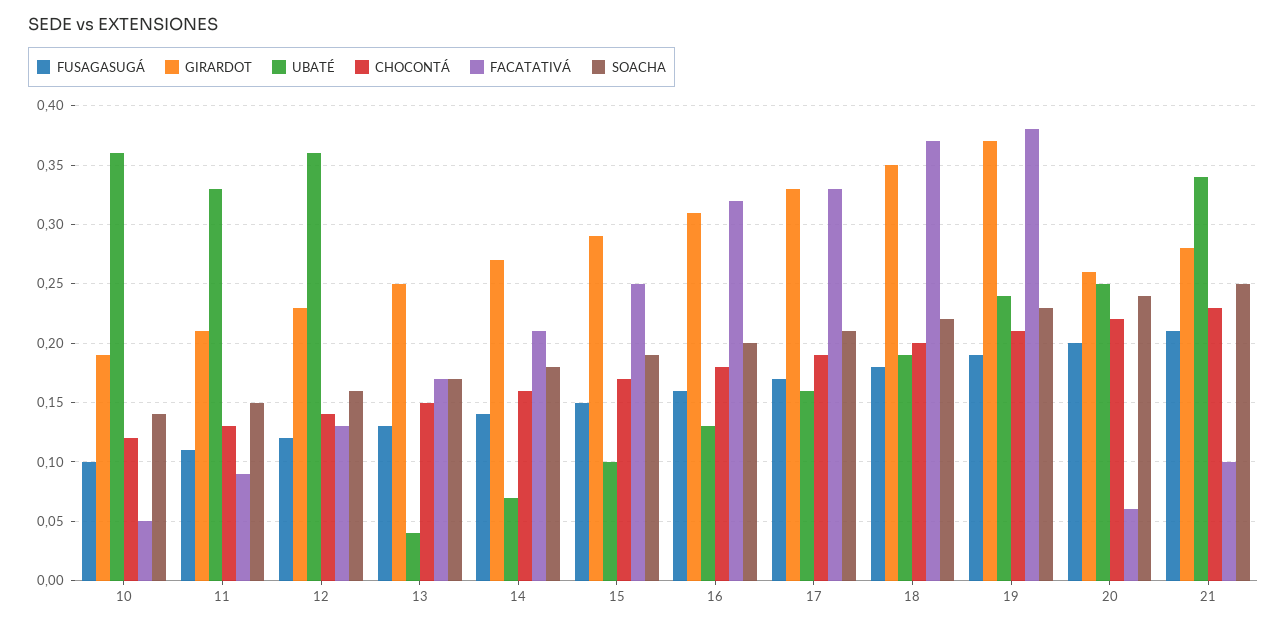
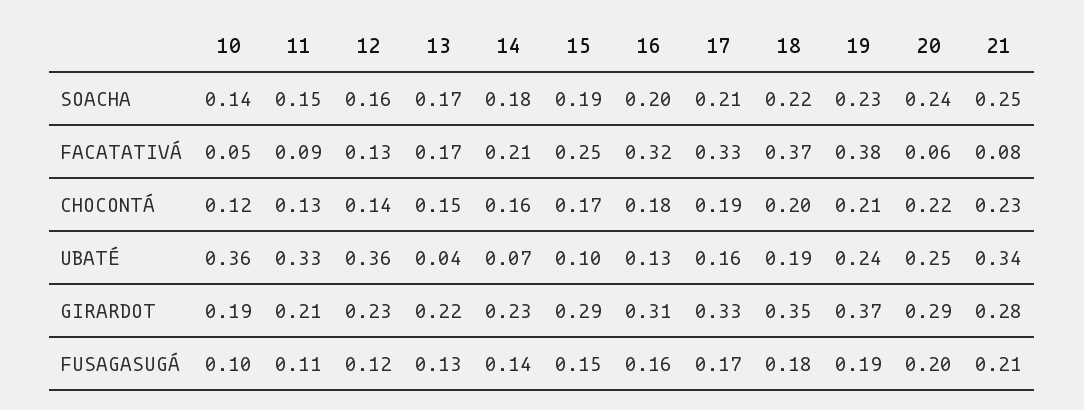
  {
    "FUSAGASUGÁ": {
      "10": 0.1,
      "11": 0.11,
      "12": 0.12,
      "13": 0.13,
      "14": 0.14,
      "15": 0.15,
      "16": 0.16,
      "17": 0.17,
      "18": 0.18,
      "19": 0.19,
      "20": 0.2,
      "21": 0.21
    },
    "GIRARDOT": {
      "10": 0.19,
      "11": 0.21,
      "12": 0.23,
-     "13": 0.25,
+     "13": 0.22,
-     "14": 0.27,
+     "14": 0.23,
      "15": 0.29,
      "16": 0.31,
      "17": 0.33,
      "18": 0.35,
      "19": 0.37,
-     "20": 0.26,
+     "20": 0.29,
      "21": 0.28
    },
    "UBATÉ": {
      "10": 0.36,
      "11": 0.33,
      "12": 0.36,
      "13": 0.04,
      "14": 0.07,
      "15": 0.1,
      "16": 0.13,
      "17": 0.16,
      "18": 0.19,
      "19": 0.24,
      "20": 0.25,
      "21": 0.34
    },
    "CHOCONTÁ": {
      "10": 0.12,
      "11": 0.13,
      "12": 0.14,
      "13": 0.15,
      "14": 0.16,
      "15": 0.17,
      "16": 0.18,
      "17": 0.19,
      "18": 0.2,
      "19": 0.21,
      "20": 0.22,
      "21": 0.23
    },
    "FACATATIVÁ": {
      "10": 0.05,
      "11": 0.09,
      "12": 0.13,
      "13": 0.17,
      "14": 0.21,
      "15": 0.25,
      "16": 0.32,
      "17": 0.33,
      "18": 0.37,
      "19": 0.38,
      "20": 0.06,
-     "21": 0.1
+     "21": 0.08
    },
    "SOACHA": {
      "10": 0.14,
      "11": 0.15,
      "12": 0.16,
      "13": 0.17,
      "14": 0.18,
      "15": 0.19,
      "16": 0.2,
      "17": 0.21,
      "18": 0.22,
      "19": 0.23,
      "20": 0.24,
      "21": 0.25
    }
  }

